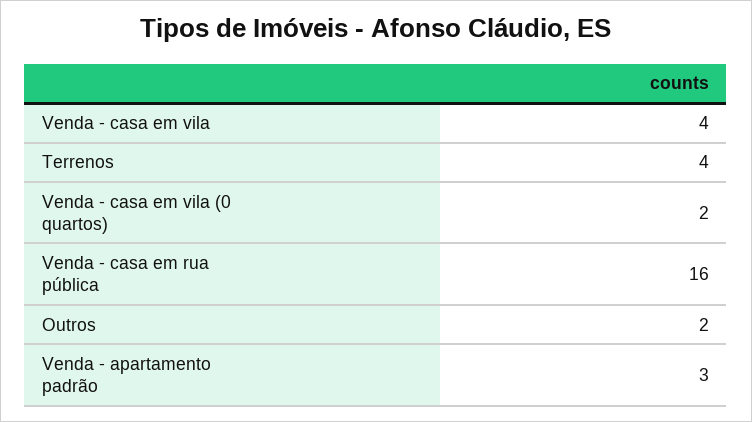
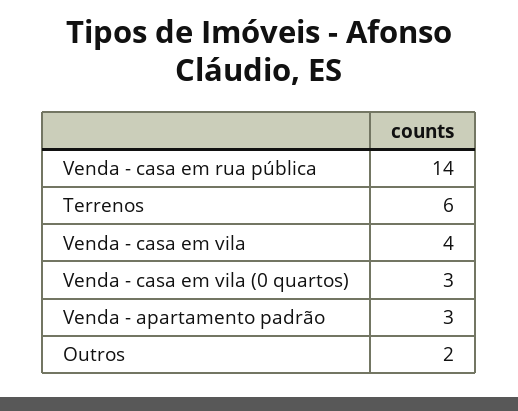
  {
    "Venda - casa em vila": 4,
-   "Terrenos": 4,
+   "Terrenos": 6,
-   "Venda - casa em vila (0 quartos)": 2,
+   "Venda - casa em vila (0 quartos)": 3,
-   "Venda - casa em rua pública": 16,
+   "Venda - casa em rua pública": 14,
    "Outros": 2,
    "Venda - apartamento padrão": 3
  }

